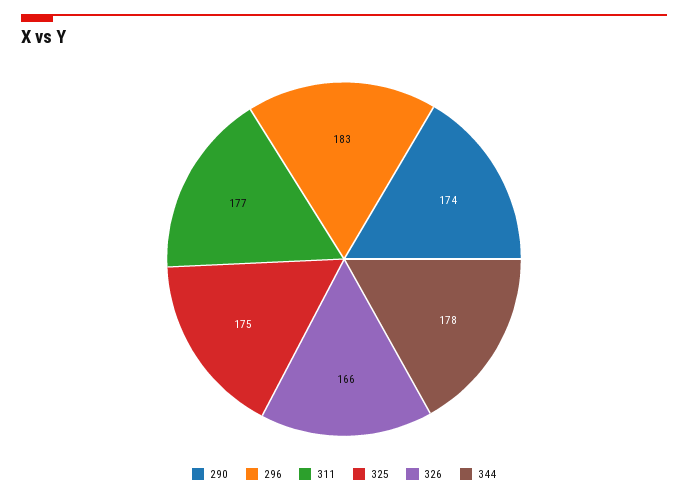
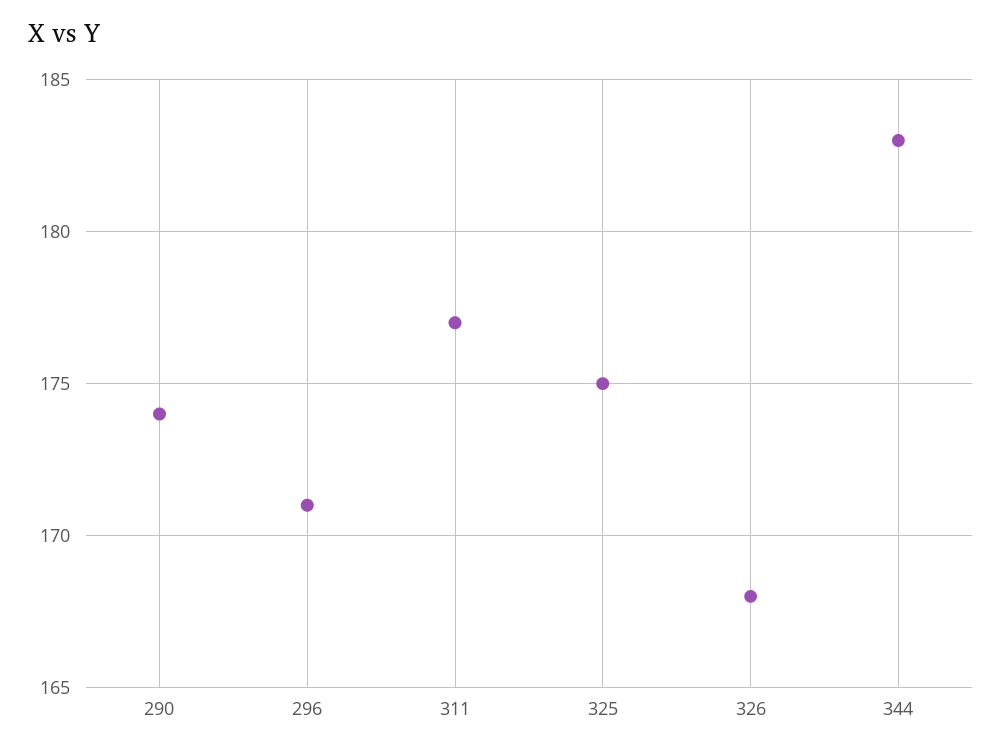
  {
    "290": 174,
-   "296": 183,
+   "296": 171,
    "311": 177,
    "325": 175,
-   "326": 166,
+   "326": 168,
-   "344": 178
+   "344": 183
  }

